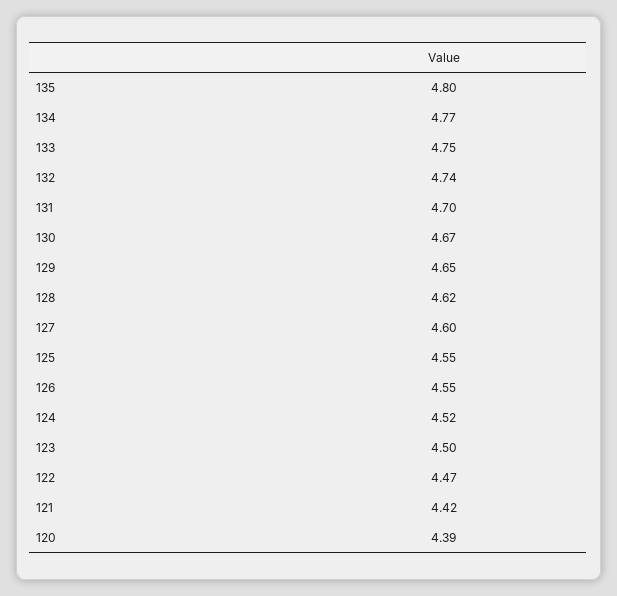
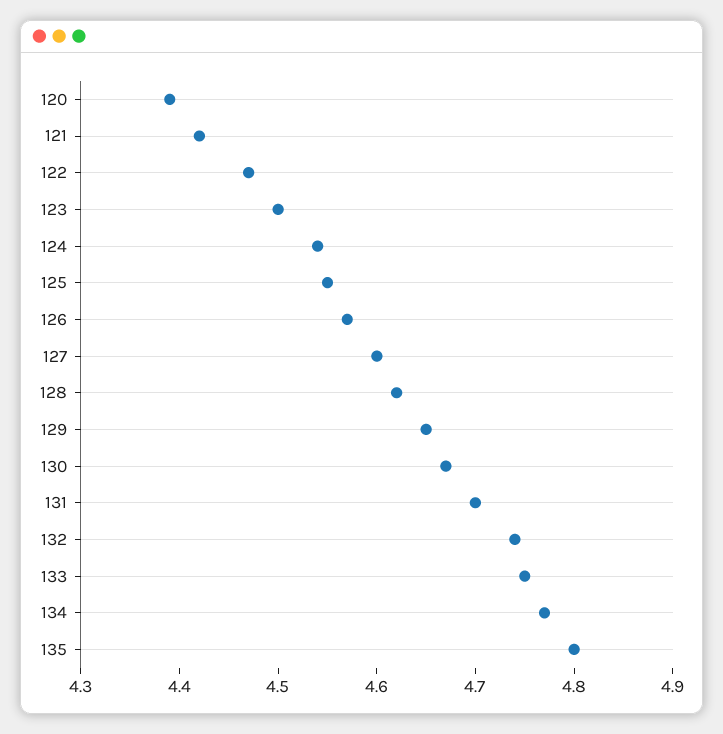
  {
    "135": 4.8,
    "134": 4.77,
    "133": 4.75,
    "132": 4.74,
    "131": 4.7,
    "130": 4.67,
    "129": 4.65,
    "128": 4.62,
    "127": 4.6,
    "125": 4.55,
-   "126": 4.55,
+   "126": 4.57,
-   "124": 4.52,
+   "124": 4.54,
    "123": 4.5,
    "122": 4.47,
    "121": 4.42,
    "120": 4.39
  }

